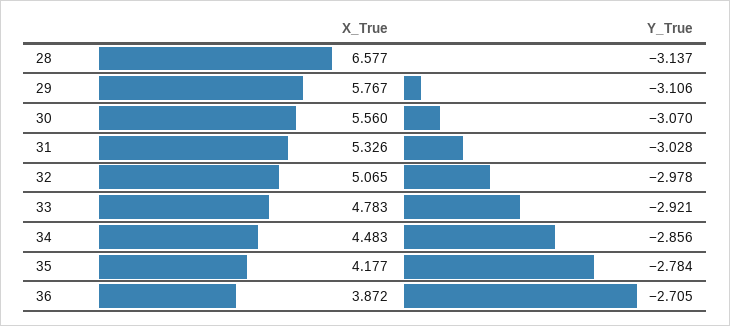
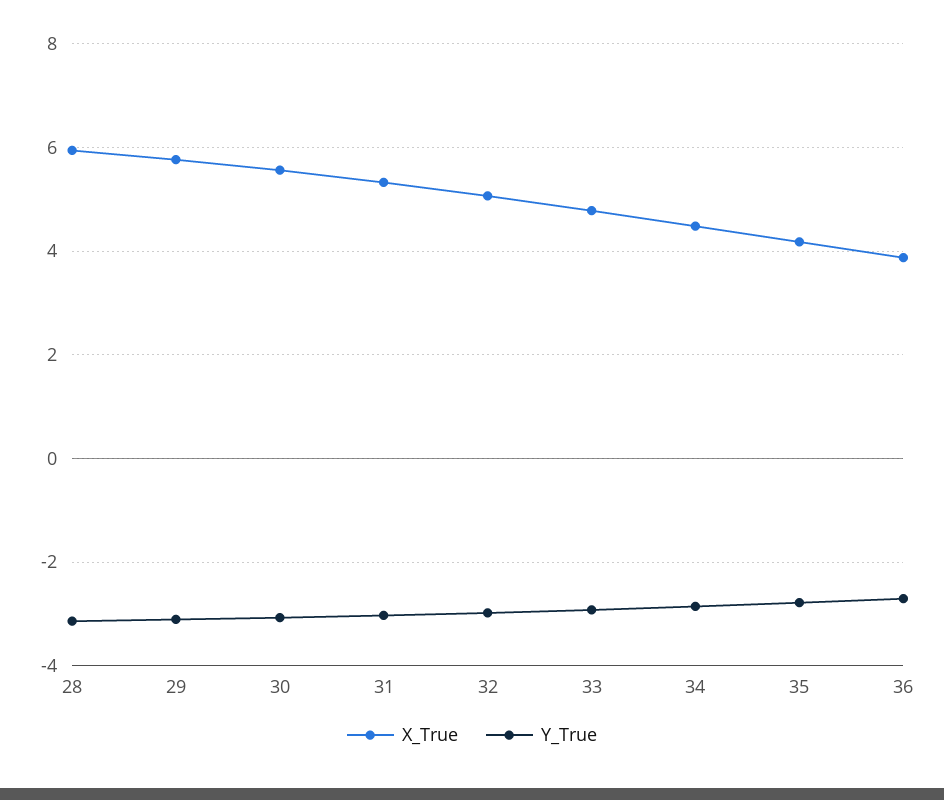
  {
    "X_True": {
-     "28": 6.577,
+     "28": 6,
      "29": 5.767,
      "30": 5.56,
      "31": 5.326,
      "32": 5.065,
      "33": 4.783,
      "34": 4.483,
      "35": 4.177,
      "36": 3.872
    },
    "Y_True": {
      "28": -3.137,
      "29": -3.106,
      "30": -3.07,
      "31": -3.028,
      "32": -2.978,
      "33": -2.921,
      "34": -2.856,
      "35": -2.784,
      "36": -2.705
    }
  }

